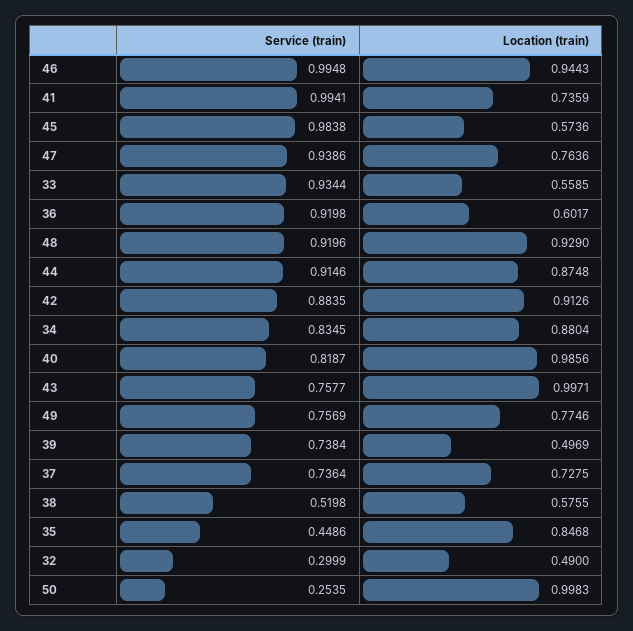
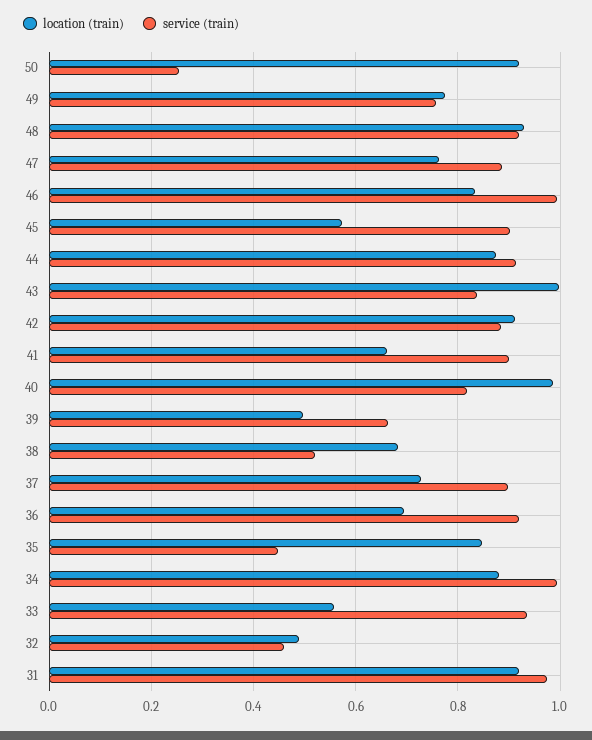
  {
    "Service (train)": {
      "46": 0.9948,
-     "41": 0.9941,
+     "41": 0.9,
-     "45": 0.9838,
+     "45": 0.9,
-     "47": 0.9386,
+     "47": 0.88,
      "33": 0.9344,
      "36": 0.9198,
      "48": 0.9196,
      "44": 0.9146,
      "42": 0.8835,
-     "34": 0.8345,
+     "34": 1,
      "40": 0.8187,
-     "43": 0.7577,
+     "43": 0.84,
      "49": 0.7569,
-     "39": 0.7384,
+     "39": 0.66,
-     "37": 0.7364,
+     "37": 0.9,
      "38": 0.5198,
      "35": 0.4486,
-     "32": 0.2999,
+     "32": 0.46,
-     "50": 0.2535
+     "50": 0.2535,
+     "31": 0.98
    },
    "Location (train)": {
-     "46": 0.9443,
+     "46": 0.84,
-     "41": 0.7359,
+     "41": 0.66,
      "45": 0.5736,
      "47": 0.7636,
      "33": 0.5585,
-     "36": 0.6017,
+     "36": 0.7,
      "48": 0.929,
      "44": 0.8748,
      "42": 0.9126,
      "34": 0.8804,
      "40": 0.9856,
      "43": 0.9971,
      "49": 0.7746,
      "39": 0.4969,
      "37": 0.7275,
-     "38": 0.5755,
+     "38": 0.68,
      "35": 0.8468,
      "32": 0.49,
-     "50": 0.9983
+     "50": 0.92,
+     "31": 0.92
    }
  }

